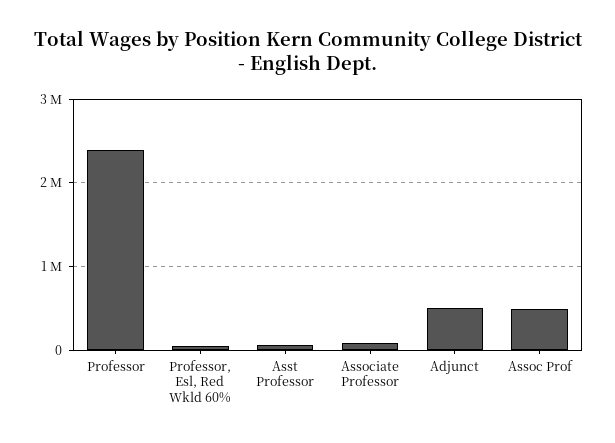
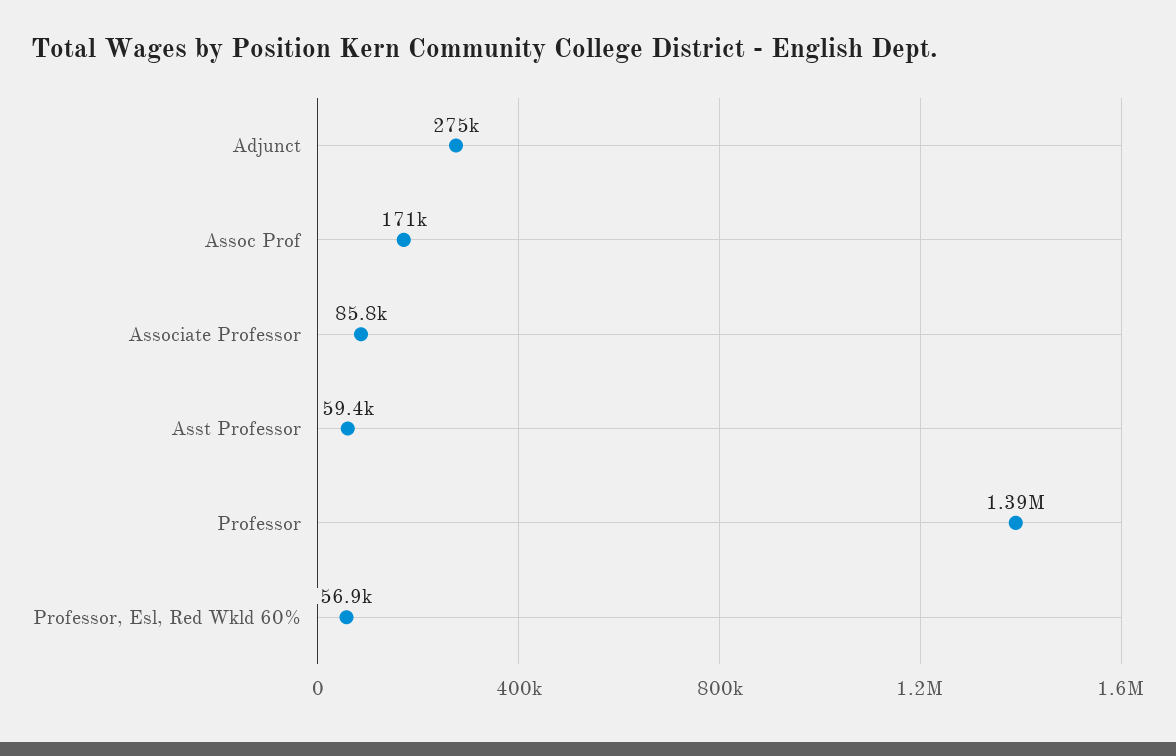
  {
-   "Professor": 2400000,
+   "Professor": 1390000,
    "Professor, Esl, Red Wkld 60%": 56900,
    "Asst Professor": 59400,
    "Associate Professor": 85800,
-   "Adjunct": 500000,
+   "Adjunct": 275000,
-   "Assoc Prof": 500000
+   "Assoc Prof": 171000
  }

